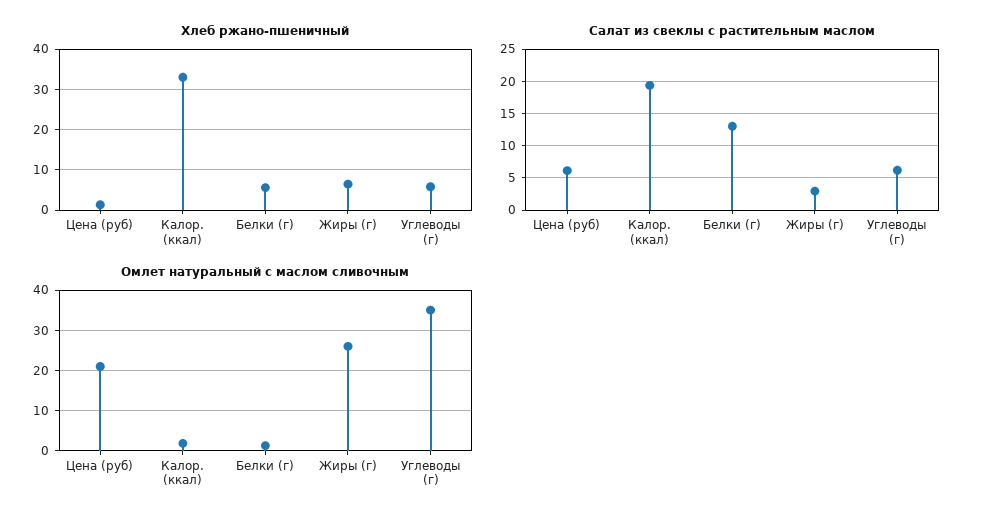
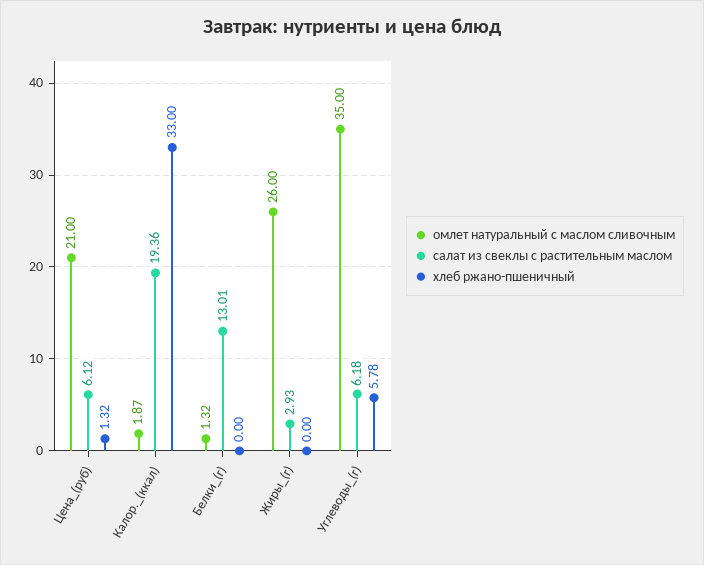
  {
    "Хлеб ржано-пшеничный": {
      "Цена (руб)": 1.32,
      "Калор. (ккал)": 33,
-     "Белки (г)": 6,
+     "Белки (г)": 0,
-     "Жиры (г)": 6,
+     "Жиры (г)": 0,
      "Углеводы (г)": 5.78
    },
    "Салат из свеклы с растительным маслом": {
      "Цена (руб)": 6.12,
      "Калор. (ккал)": 19.36,
      "Белки (г)": 13.01,
      "Жиры (г)": 2.93,
      "Углеводы (г)": 6.18
    },
    "Омлет натуральный с маслом сливочным": {
      "Цена (руб)": 21,
      "Калор. (ккал)": 1.87,
      "Белки (г)": 1.32,
      "Жиры (г)": 26,
      "Углеводы (г)": 35
    }
  }

